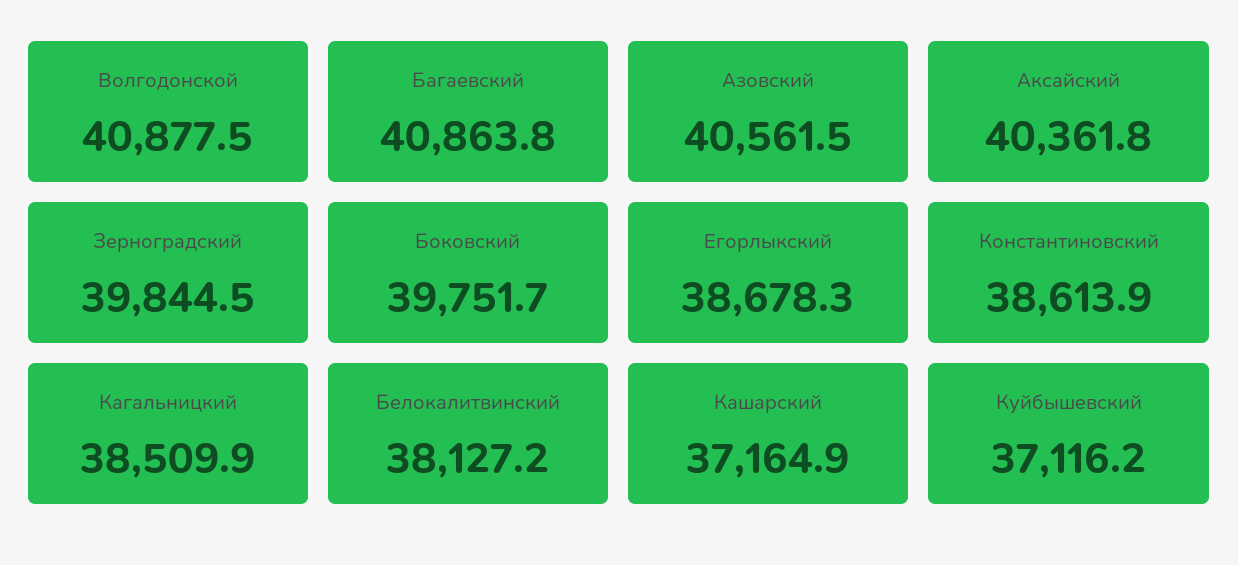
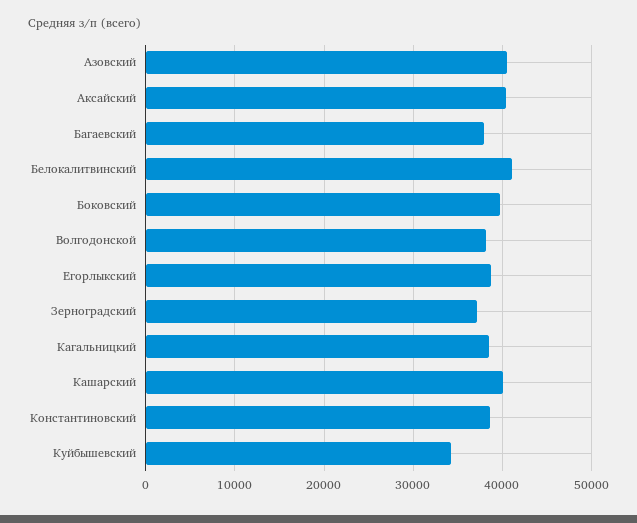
  {
-   "Волгодонской": 40877.5,
+   "Волгодонской": 38000,
-   "Багаевский": 40863.8,
+   "Багаевский": 38000,
    "Азовский": 40561.5,
    "Аксайский": 40361.8,
-   "Зерноградский": 39844.5,
+   "Зерноградский": 37000,
    "Боковский": 39751.7,
    "Егорлыкский": 38678.3,
    "Константиновский": 38613.9,
    "Кагальницкий": 38509.9,
-   "Белокалитвинский": 38127.2,
+   "Белокалитвинский": 41000,
-   "Кашарский": 37164.9,
+   "Кашарский": 40000,
-   "Куйбышевский": 37116.2
+   "Куйбышевский": 34000
  }

